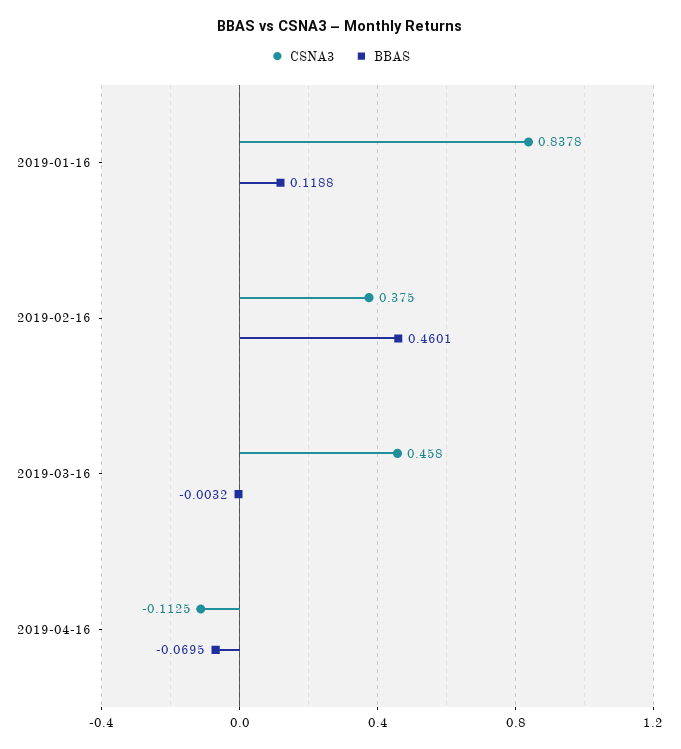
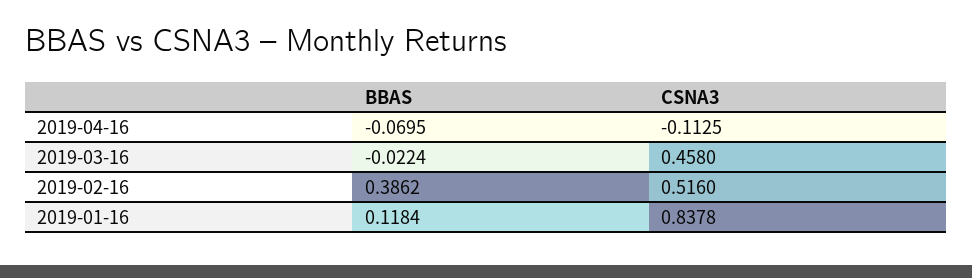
  {
    "CSNA3": {
      "2019-01-16": 0.8378,
-     "2019-02-16": 0.375,
+     "2019-02-16": 0.516,
      "2019-03-16": 0.458,
      "2019-04-16": -0.1125
    },
    "BBAS": {
-     "2019-01-16": 0.1188,
+     "2019-01-16": 0.1184,
-     "2019-02-16": 0.4601,
+     "2019-02-16": 0.3862,
-     "2019-03-16": -0.0032,
+     "2019-03-16": -0.0224,
      "2019-04-16": -0.0695
    }
  }

